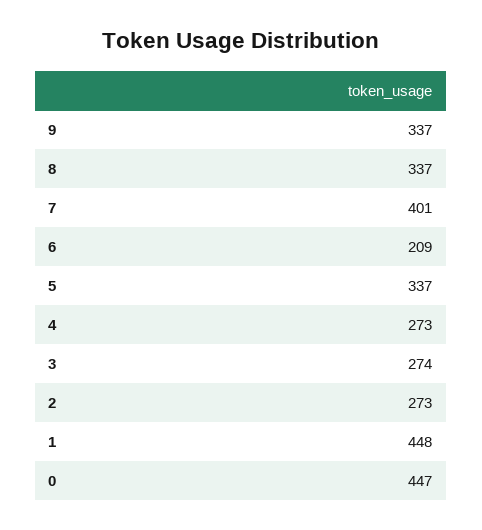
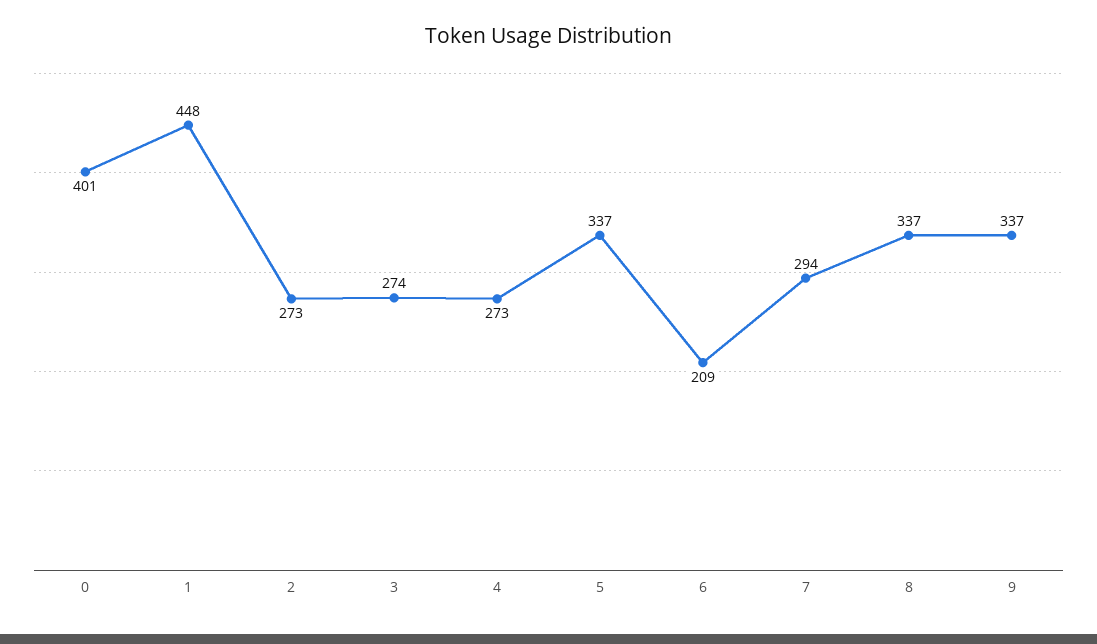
  {
    "9": 337,
    "8": 337,
-   "7": 401,
+   "7": 294,
    "6": 209,
    "5": 337,
    "4": 273,
    "3": 274,
    "2": 273,
    "1": 448,
-   "0": 447
+   "0": 401
  }

